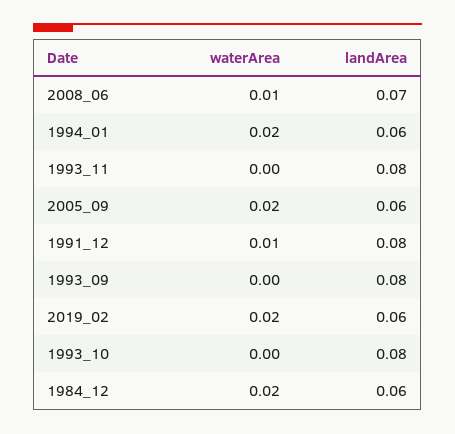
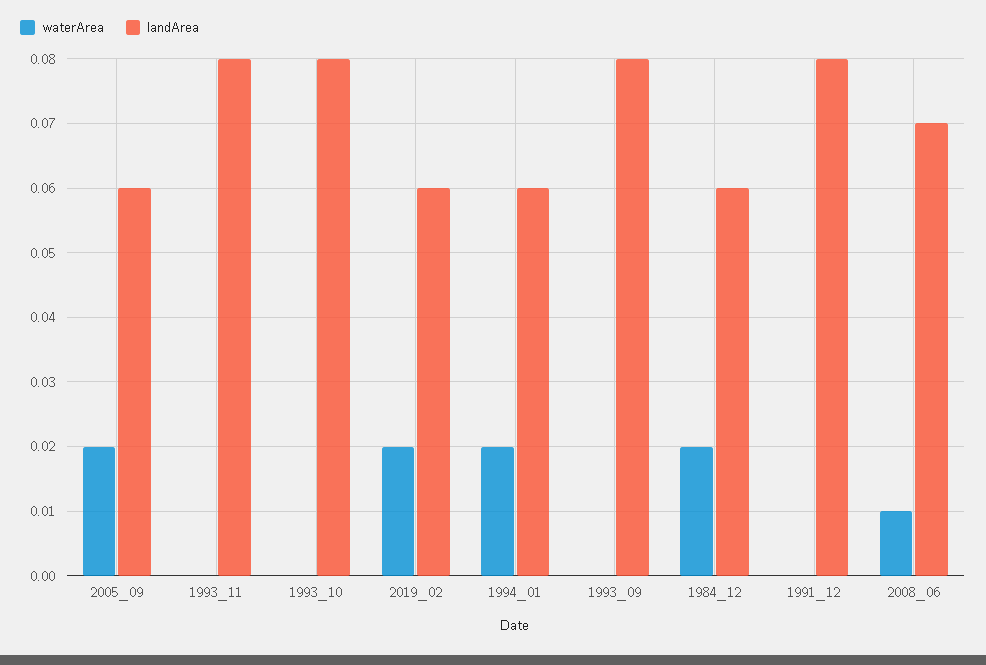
  {
    "waterArea": {
      "2008_06": 0.01,
      "1994_01": 0.02,
      "1993_11": 0,
      "2005_09": 0.02,
-     "1991_12": 0.01,
+     "1991_12": 0,
      "1993_09": 0,
      "2019_02": 0.02,
      "1993_10": 0,
      "1984_12": 0.02
    },
    "landArea": {
      "2008_06": 0.07,
      "1994_01": 0.06,
      "1993_11": 0.08,
      "2005_09": 0.06,
      "1991_12": 0.08,
      "1993_09": 0.08,
      "2019_02": 0.06,
      "1993_10": 0.08,
      "1984_12": 0.06
    }
  }

